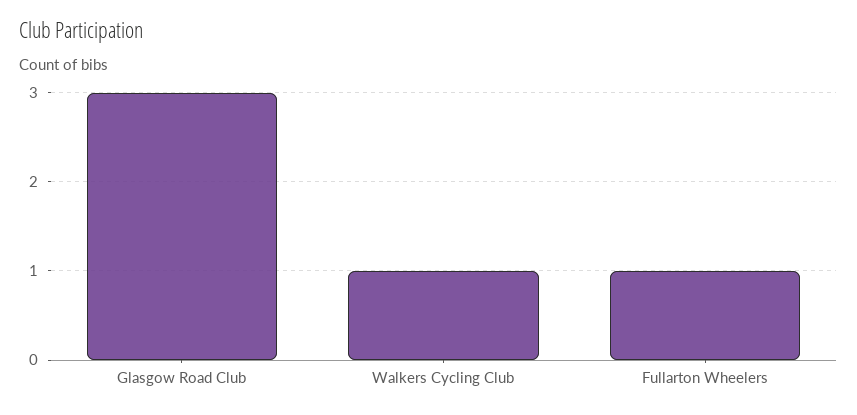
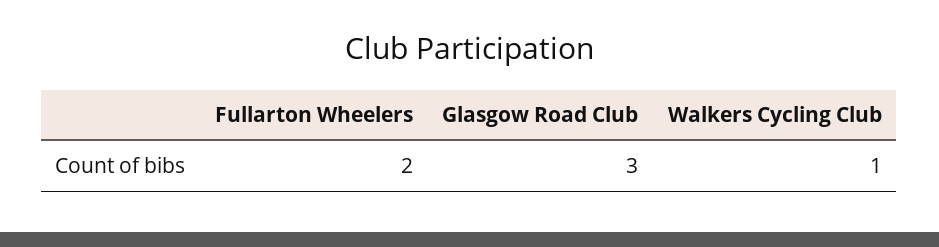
  {
    "Glasgow Road Club": 3,
    "Walkers Cycling Club": 1,
-   "Fullarton Wheelers": 1
+   "Fullarton Wheelers": 2
  }

